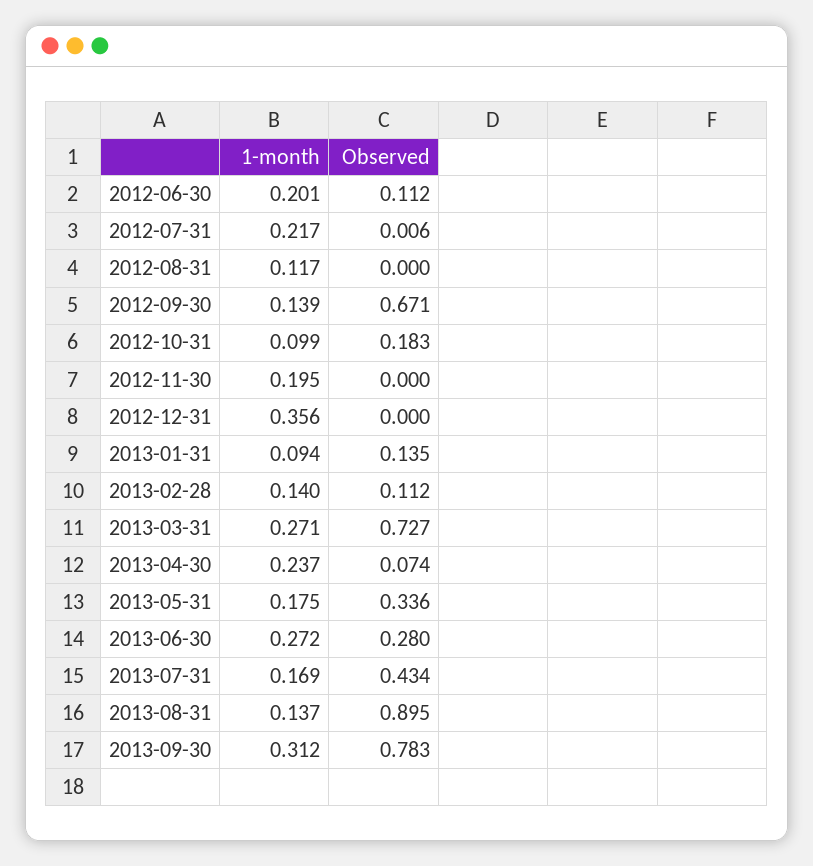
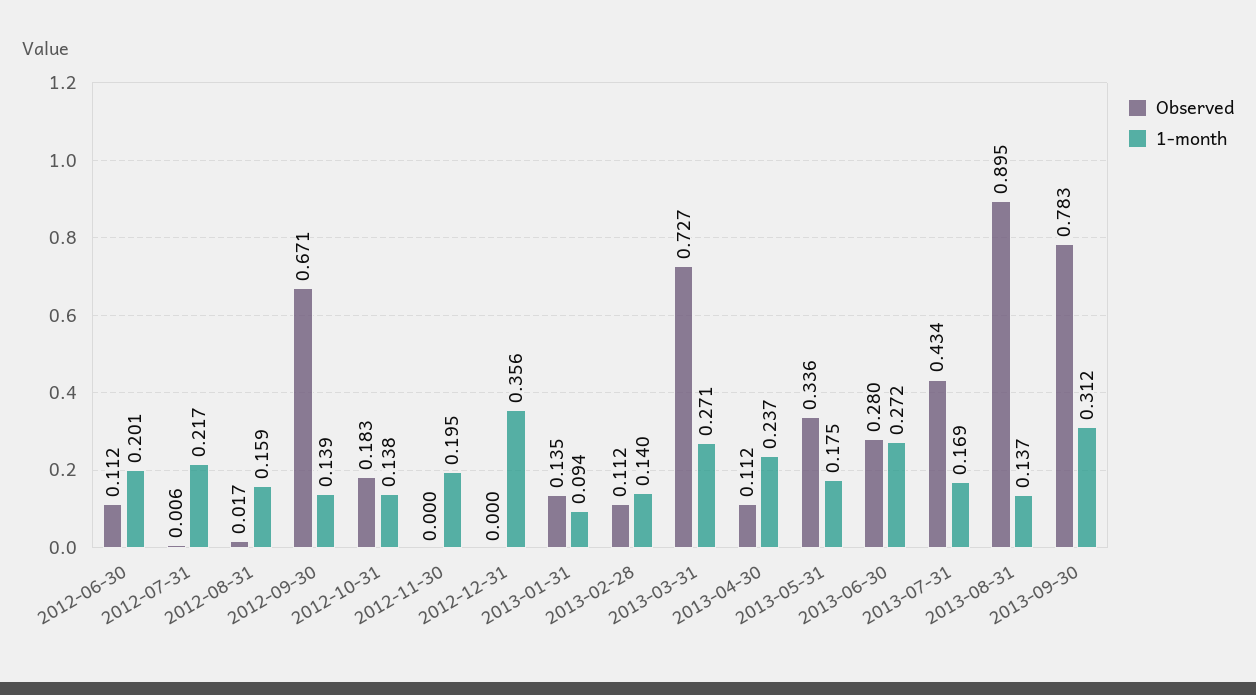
  {
    "1-month": {
      "2012-06-30": 0.201,
      "2012-07-31": 0.217,
-     "2012-08-31": 0.117,
+     "2012-08-31": 0.159,
      "2012-09-30": 0.139,
-     "2012-10-31": 0.099,
+     "2012-10-31": 0.138,
      "2012-11-30": 0.195,
      "2012-12-31": 0.356,
      "2013-01-31": 0.094,
      "2013-02-28": 0.14,
      "2013-03-31": 0.271,
      "2013-04-30": 0.237,
      "2013-05-31": 0.175,
      "2013-06-30": 0.272,
      "2013-07-31": 0.169,
      "2013-08-31": 0.137,
      "2013-09-30": 0.312
    },
    "Observed": {
      "2012-06-30": 0.112,
      "2012-07-31": 0.006,
-     "2012-08-31": 0,
+     "2012-08-31": 0.017,
      "2012-09-30": 0.671,
      "2012-10-31": 0.183,
      "2012-11-30": 0,
      "2012-12-31": 0,
      "2013-01-31": 0.135,
      "2013-02-28": 0.112,
      "2013-03-31": 0.727,
-     "2013-04-30": 0.074,
+     "2013-04-30": 0.112,
      "2013-05-31": 0.336,
      "2013-06-30": 0.28,
      "2013-07-31": 0.434,
      "2013-08-31": 0.895,
      "2013-09-30": 0.783
    }
  }

